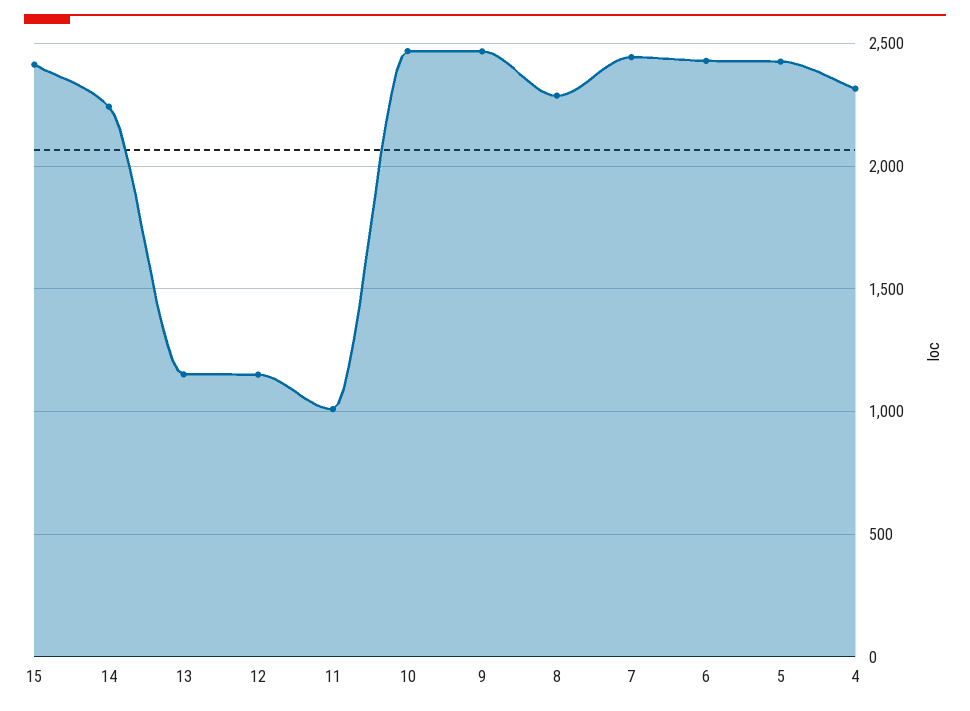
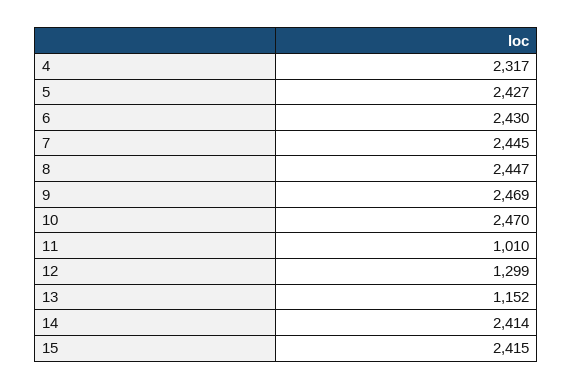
  {
    "15": 2415,
-   "14": 2250,
+   "14": 2414,
    "13": 1152,
-   "12": 1150,
+   "12": 1299,
    "11": 1010,
    "10": 2470,
    "9": 2469,
-   "8": 2300,
+   "8": 2447,
    "7": 2445,
    "6": 2430,
    "5": 2427,
    "4": 2317
  }

